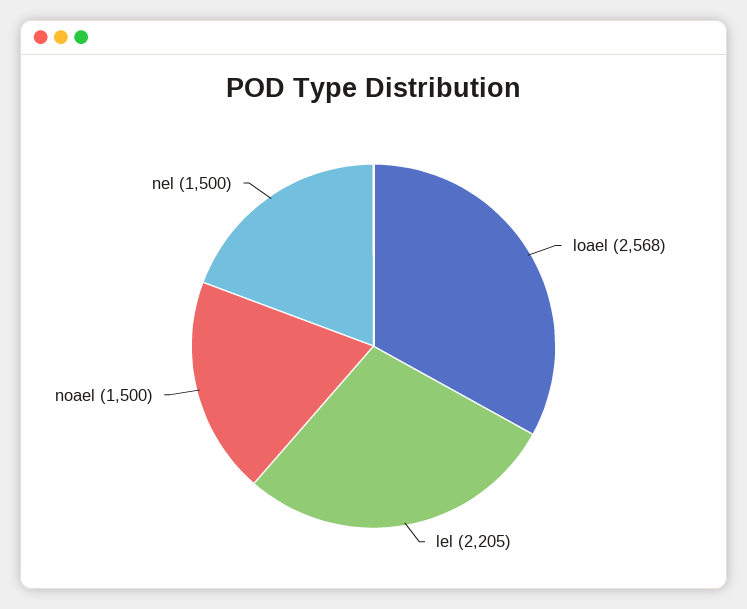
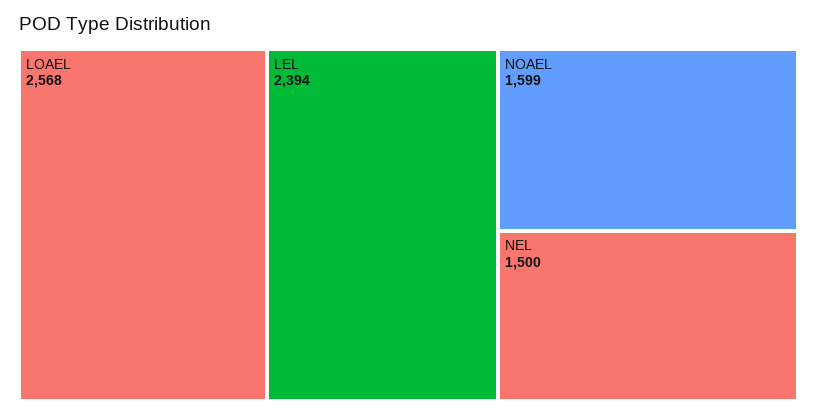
  {
    "loael": 2568,
-   "lel": 2205,
+   "lel": 2394,
-   "noael": 1500,
+   "noael": 1599,
    "nel": 1500
  }

